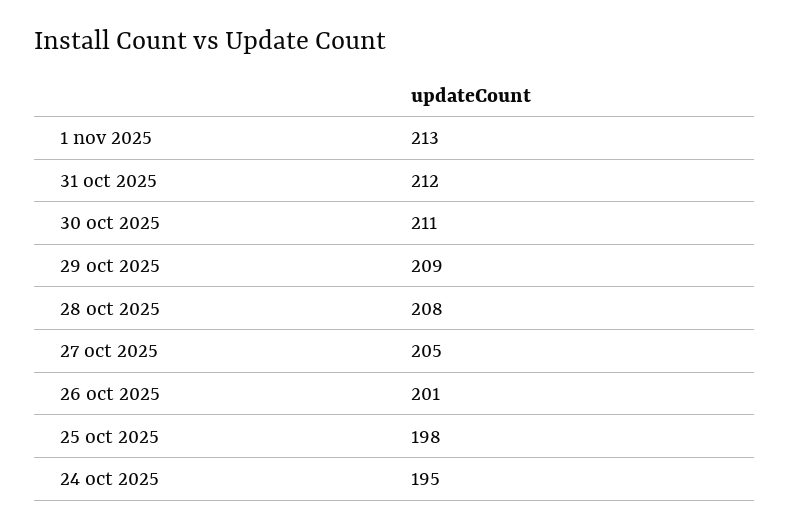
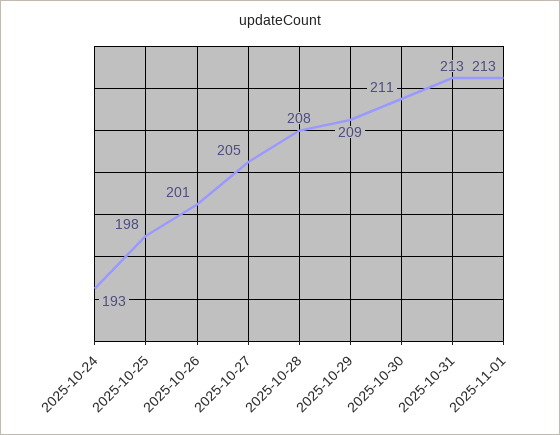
  {
    "1 nov 2025": 213,
-   "31 oct 2025": 212,
+   "31 oct 2025": 213,
    "30 oct 2025": 211,
    "29 oct 2025": 209,
    "28 oct 2025": 208,
    "27 oct 2025": 205,
    "26 oct 2025": 201,
    "25 oct 2025": 198,
-   "24 oct 2025": 195
+   "24 oct 2025": 193
  }

